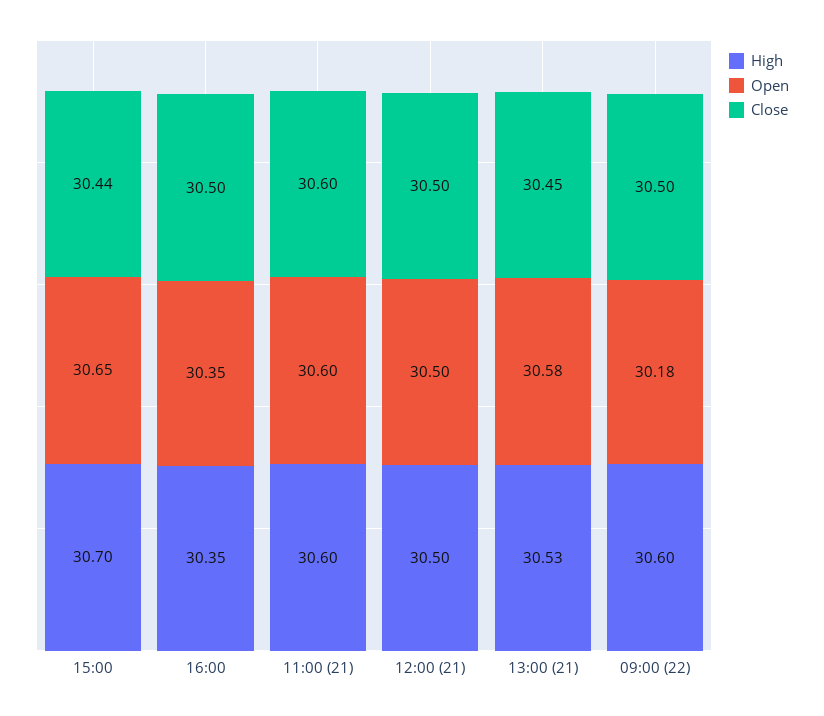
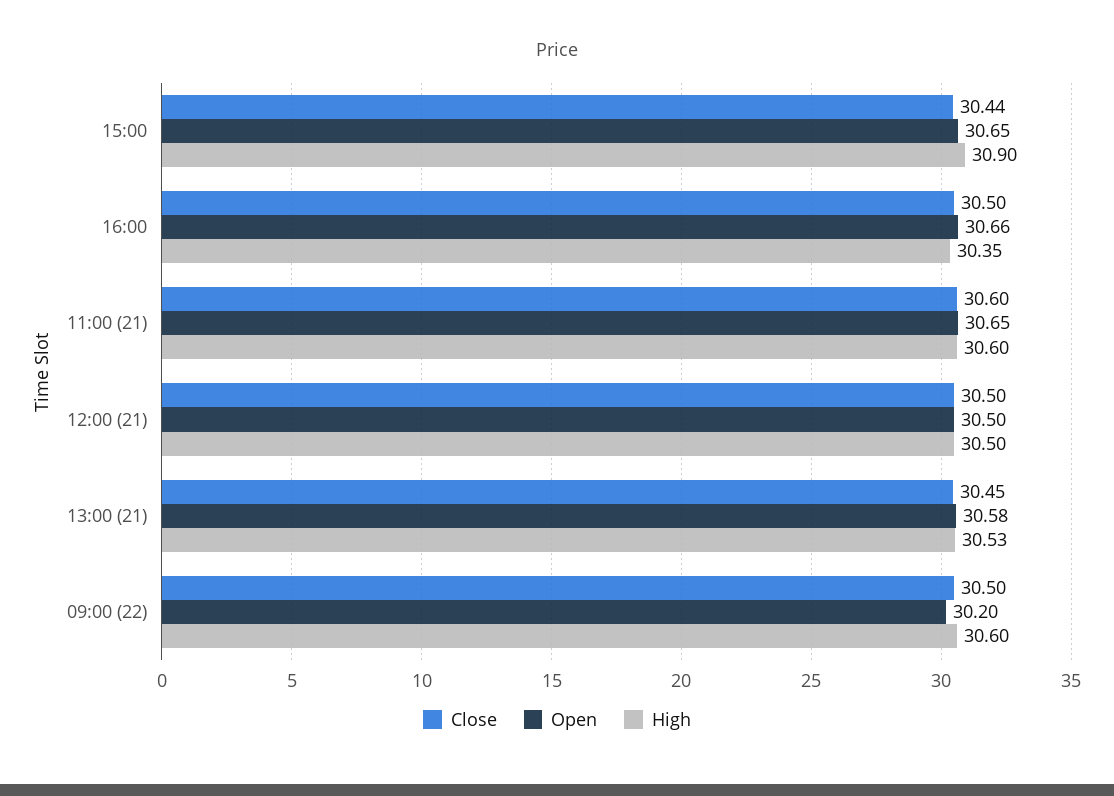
  {
    "High": {
-     "15:00": 30.7,
+     "15:00": 30.9,
      "16:00": 30.35,
      "11:00 (21)": 30.6,
      "12:00 (21)": 30.5,
      "13:00 (21)": 30.53,
      "09:00 (22)": 30.6
    },
    "Open": {
      "15:00": 30.65,
-     "16:00": 30.35,
+     "16:00": 30.66,
-     "11:00 (21)": 30.6,
+     "11:00 (21)": 30.65,
      "12:00 (21)": 30.5,
      "13:00 (21)": 30.58,
-     "09:00 (22)": 30.18
+     "09:00 (22)": 30.2
    },
    "Close": {
      "15:00": 30.44,
      "16:00": 30.5,
      "11:00 (21)": 30.6,
      "12:00 (21)": 30.5,
      "13:00 (21)": 30.45,
      "09:00 (22)": 30.5
    }
  }

